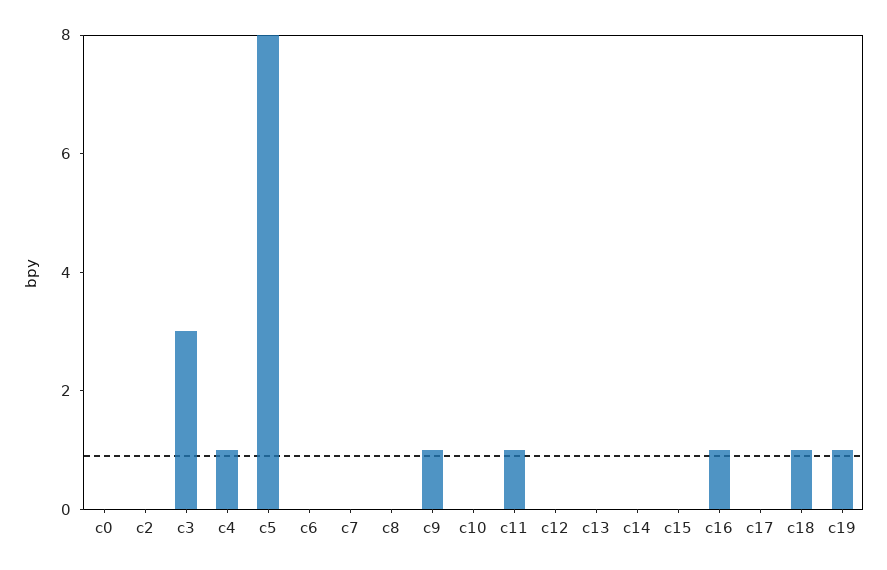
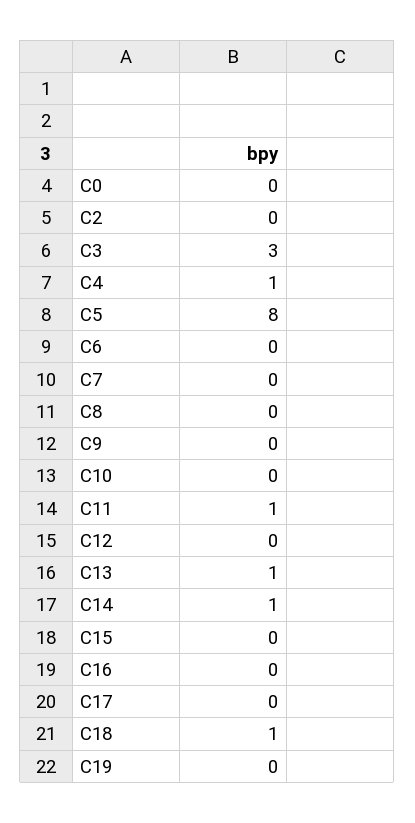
  {
    "c0": 0,
    "c2": 0,
    "c3": 3,
    "c4": 1,
    "c5": 8,
    "c6": 0,
    "c7": 0,
    "c8": 0,
-   "c9": 1,
+   "c9": 0,
    "c10": 0,
    "c11": 1,
    "c12": 0,
-   "c13": 0,
+   "c13": 1,
-   "c14": 0,
+   "c14": 1,
    "c15": 0,
-   "c16": 1,
+   "c16": 0,
    "c17": 0,
    "c18": 1,
-   "c19": 1
+   "c19": 0
  }

